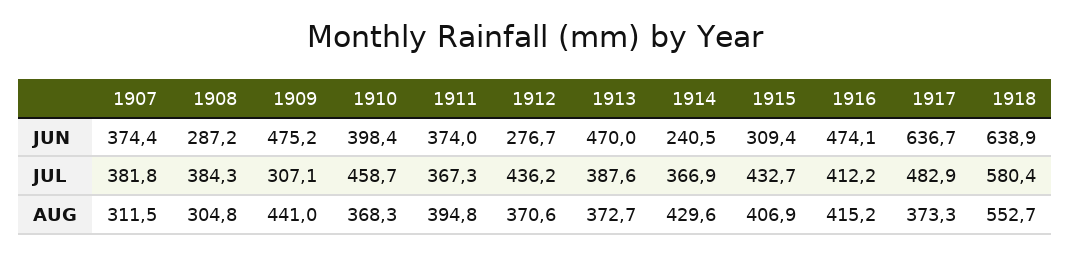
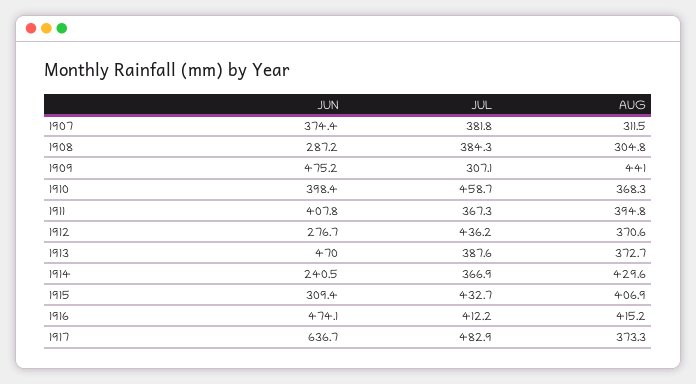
  {
    "1907": {
      "JUN": 374.4,
      "JUL": 381.8,
      "AUG": 311.5
    },
    "1908": {
      "JUN": 287.2,
      "JUL": 384.3,
      "AUG": 304.8
    },
    "1909": {
      "JUN": 475.2,
      "JUL": 307.1,
      "AUG": 441
    },
    "1910": {
      "JUN": 398.4,
      "JUL": 458.7,
      "AUG": 368.3
    },
    "1911": {
-     "JUN": 374,
+     "JUN": 407.8,
      "JUL": 367.3,
      "AUG": 394.8
    },
    "1912": {
      "JUN": 276.7,
      "JUL": 436.2,
      "AUG": 370.6
    },
    "1913": {
      "JUN": 470,
      "JUL": 387.6,
      "AUG": 372.7
    },
    "1914": {
      "JUN": 240.5,
      "JUL": 366.9,
      "AUG": 429.6
    },
    "1915": {
      "JUN": 309.4,
      "JUL": 432.7,
      "AUG": 406.9
    },
    "1916": {
      "JUN": 474.1,
      "JUL": 412.2,
      "AUG": 415.2
    },
    "1917": {
      "JUN": 636.7,
      "JUL": 482.9,
      "AUG": 373.3
-   },
+   }
-   "1918": {
-     "JUN": 638.9,
-     "JUL": 580.4,
-     "AUG": 552.7
-   }
  }

